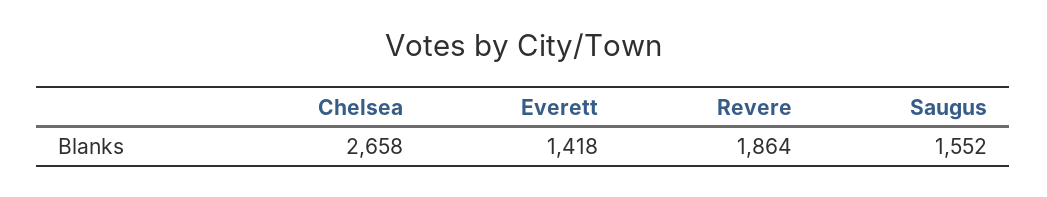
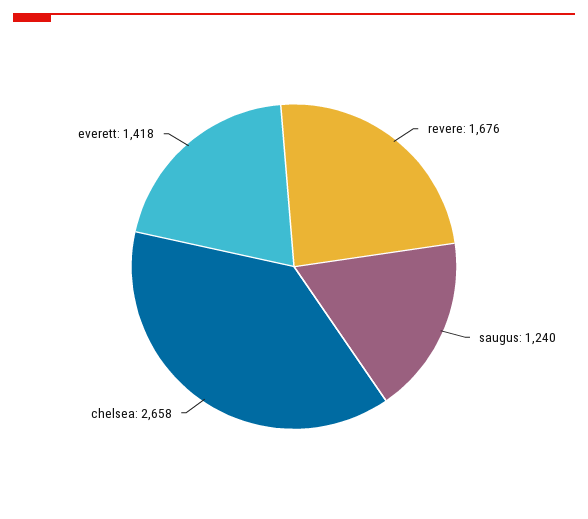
  {
    "Chelsea": 2658,
    "Everett": 1418,
-   "Revere": 1864,
+   "Revere": 1676,
-   "Saugus": 1552
+   "Saugus": 1240
  }

